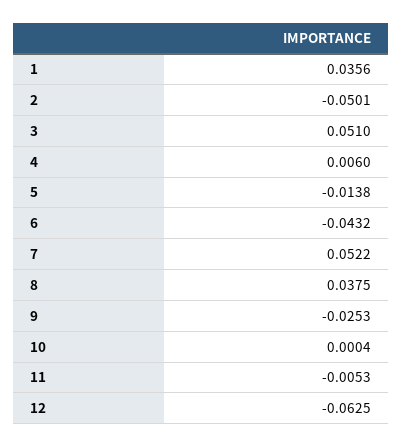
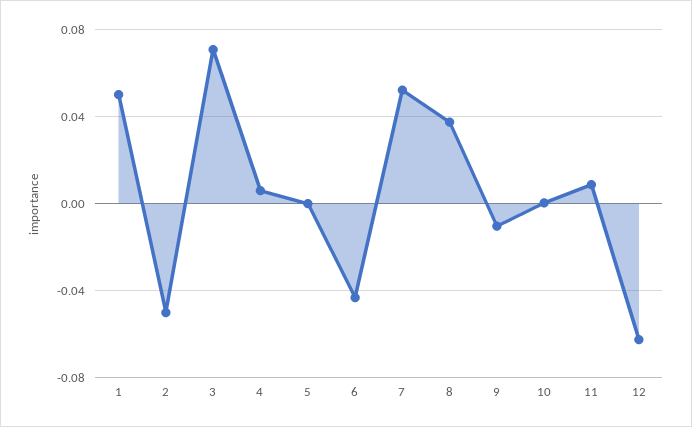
  {
-   "1": 0.0356,
+   "1": 0.05,
    "2": -0.0501,
-   "3": 0.051,
+   "3": 0.07,
    "4": 0.006,
-   "5": -0.0138,
+   "5": 0,
    "6": -0.0432,
    "7": 0.0522,
    "8": 0.0375,
-   "9": -0.0253,
+   "9": -0.01,
    "10": 0.0004,
-   "11": -0.0053,
+   "11": 0.01,
    "12": -0.0625
  }

